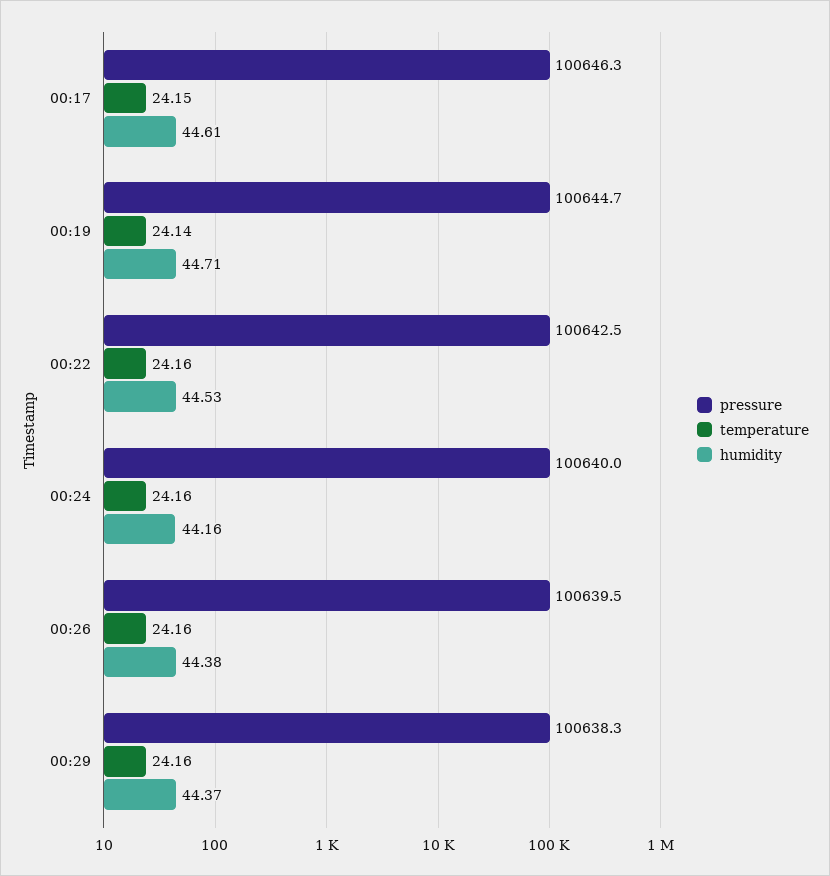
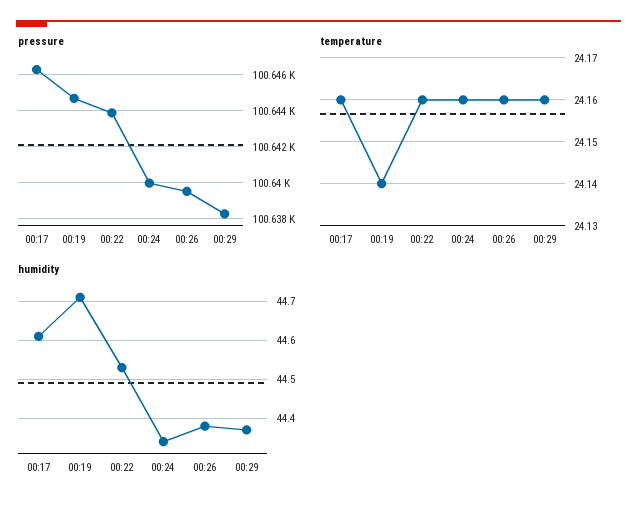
  {
    "pressure": {
      "00:17": 100646.3,
      "00:19": 100644.7,
-     "00:22": 100642.5,
+     "00:22": 100644,
      "00:24": 100640,
      "00:26": 100639.5,
      "00:29": 100638.3
    },
    "temperature": {
-     "00:17": 24.15,
+     "00:17": 24.16,
      "00:19": 24.14,
      "00:22": 24.16,
      "00:24": 24.16,
      "00:26": 24.16,
      "00:29": 24.16
    },
    "humidity": {
      "00:17": 44.61,
      "00:19": 44.71,
      "00:22": 44.53,
-     "00:24": 44.16,
+     "00:24": 44.35,
      "00:26": 44.38,
      "00:29": 44.37
    }
  }

